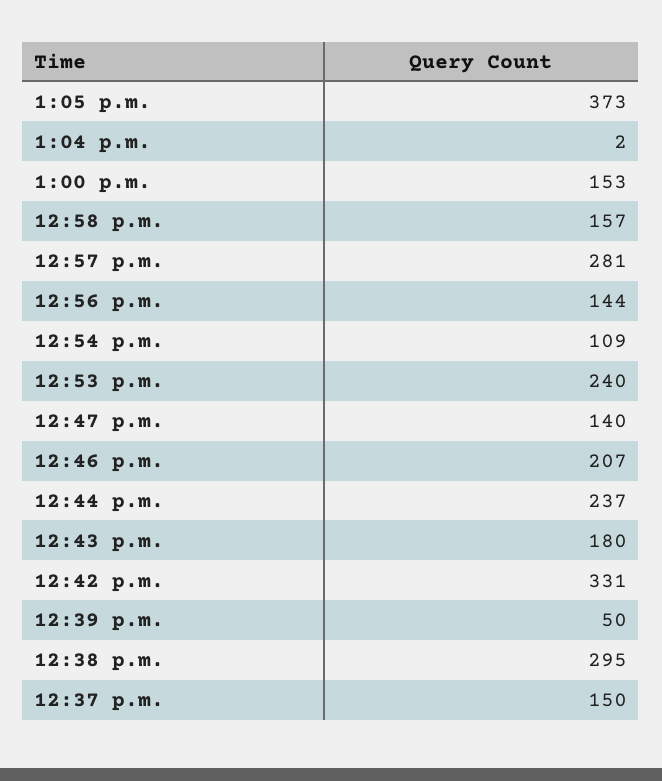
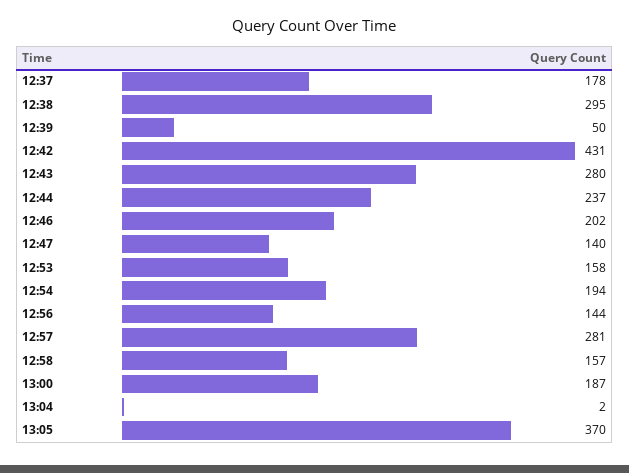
  {
-   "1:05 p.m.": 373,
+   "1:05 p.m.": 370,
    "1:04 p.m.": 2,
-   "1:00 p.m.": 153,
+   "1:00 p.m.": 187,
    "12:58 p.m.": 157,
    "12:57 p.m.": 281,
    "12:56 p.m.": 144,
-   "12:54 p.m.": 109,
+   "12:54 p.m.": 194,
-   "12:53 p.m.": 240,
+   "12:53 p.m.": 158,
    "12:47 p.m.": 140,
-   "12:46 p.m.": 207,
+   "12:46 p.m.": 202,
    "12:44 p.m.": 237,
-   "12:43 p.m.": 180,
+   "12:43 p.m.": 280,
-   "12:42 p.m.": 331,
+   "12:42 p.m.": 431,
    "12:39 p.m.": 50,
    "12:38 p.m.": 295,
-   "12:37 p.m.": 150
+   "12:37 p.m.": 178
  }

